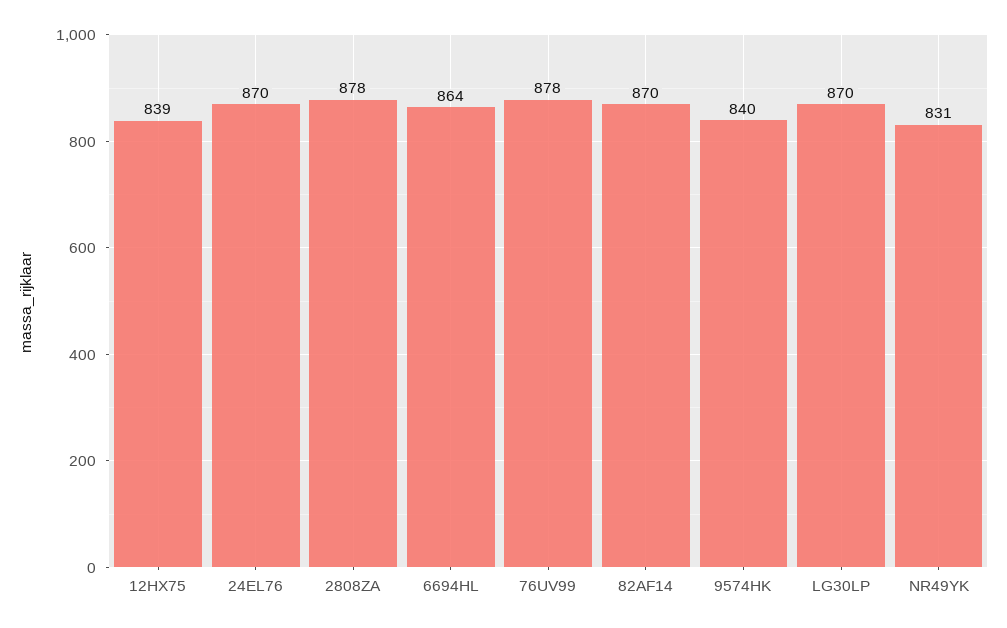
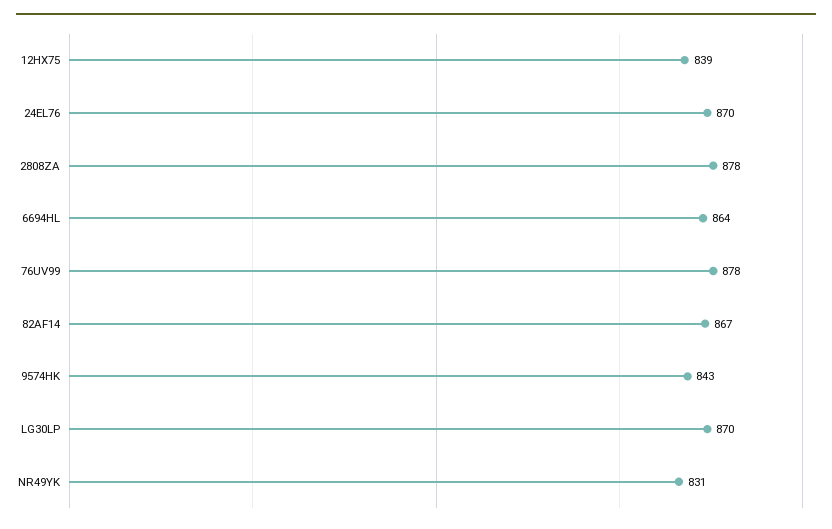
  {
    "12HX75": 839,
    "24EL76": 870,
    "2808ZA": 878,
    "6694HL": 864,
    "76UV99": 878,
-   "82AF14": 870,
+   "82AF14": 867,
-   "9574HK": 840,
+   "9574HK": 843,
    "LG30LP": 870,
    "NR49YK": 831
  }

